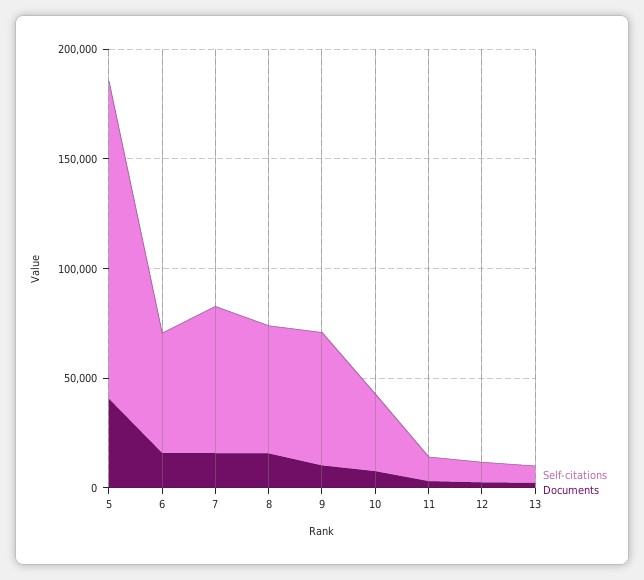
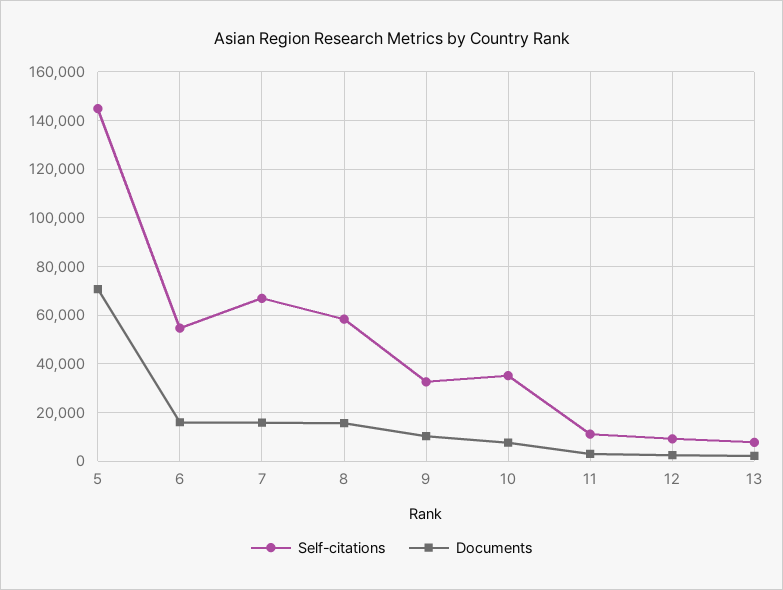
  {
    "Self-citations": {
      "5": 145000,
      "6": 55000,
      "7": 67500,
      "8": 57500,
-     "9": 60000,
+     "9": 32500,
      "10": 35000,
      "11": 10000,
      "12": 10000,
      "13": 7500
    },
    "Documents": {
-     "5": 40000,
+     "5": 70000,
      "6": 15000,
      "7": 15000,
      "8": 15000,
      "9": 10000,
      "10": 7500,
      "11": 2500,
      "12": 2500,
      "13": 2500
    }
  }

